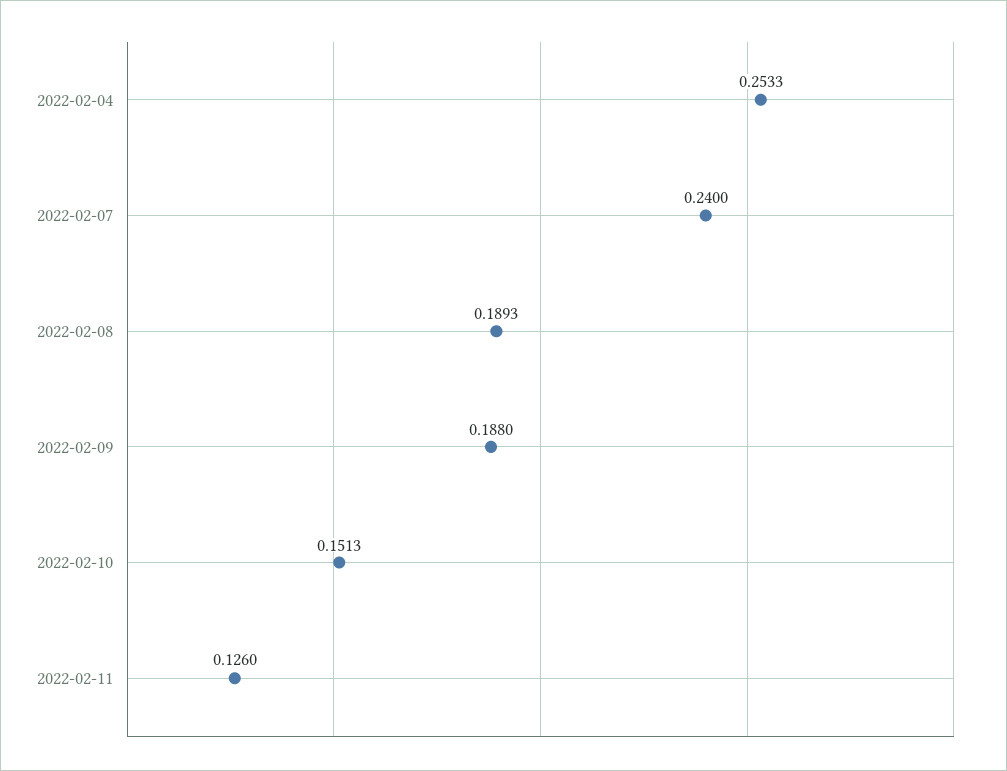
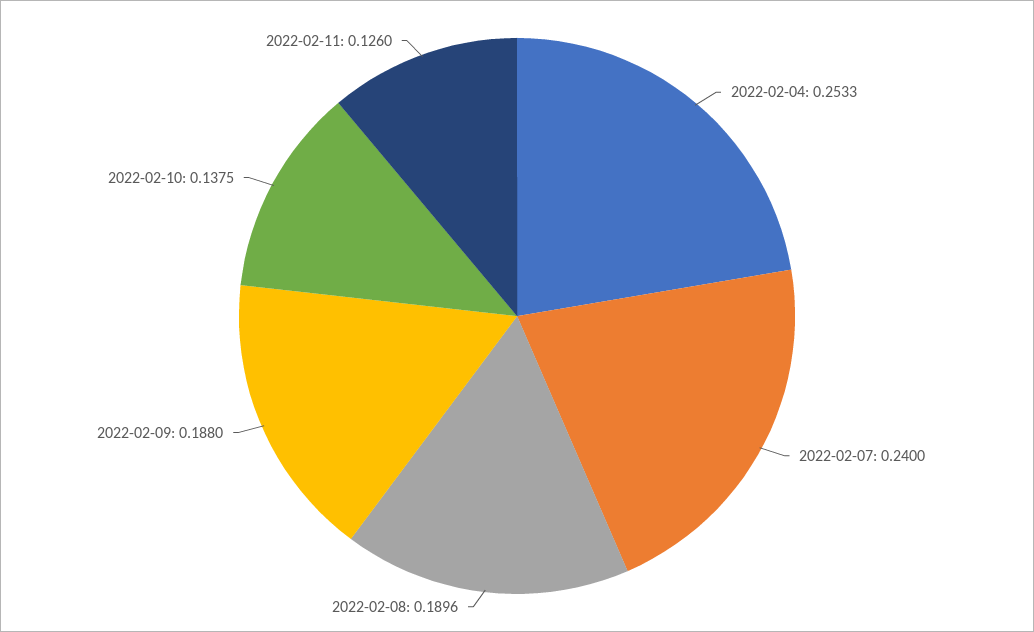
  {
    "2022-02-04": 0.2533,
    "2022-02-07": 0.24,
-   "2022-02-08": 0.1893,
+   "2022-02-08": 0.1896,
    "2022-02-09": 0.188,
-   "2022-02-10": 0.1513,
+   "2022-02-10": 0.1375,
    "2022-02-11": 0.126
  }

